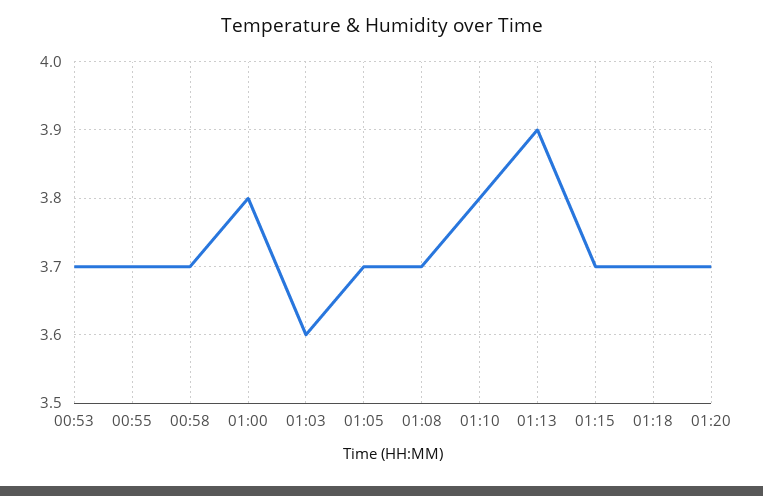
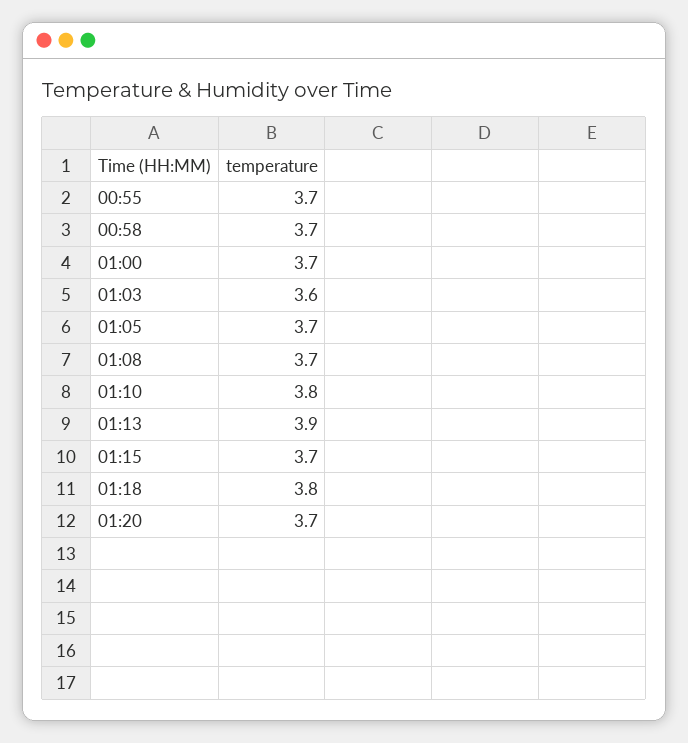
  {
-   "00:53": 3.7,
    "00:55": 3.7,
    "00:58": 3.7,
-   "01:00": 3.8,
+   "01:00": 3.7,
    "01:03": 3.6,
    "01:05": 3.7,
    "01:08": 3.7,
    "01:10": 3.8,
    "01:13": 3.9,
    "01:15": 3.7,
-   "01:18": 3.7,
+   "01:18": 3.8,
    "01:20": 3.7
  }

